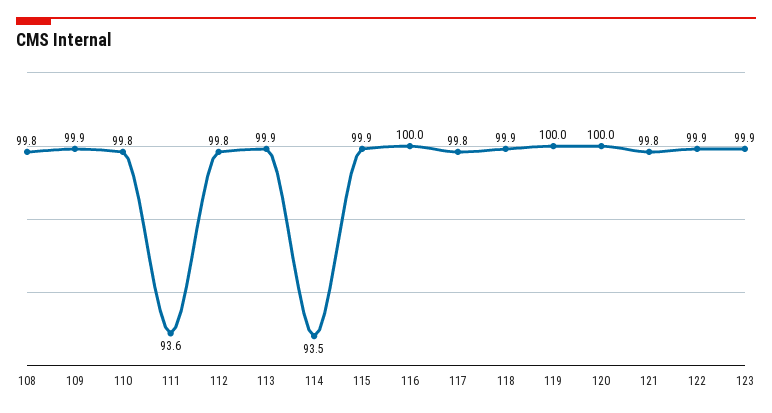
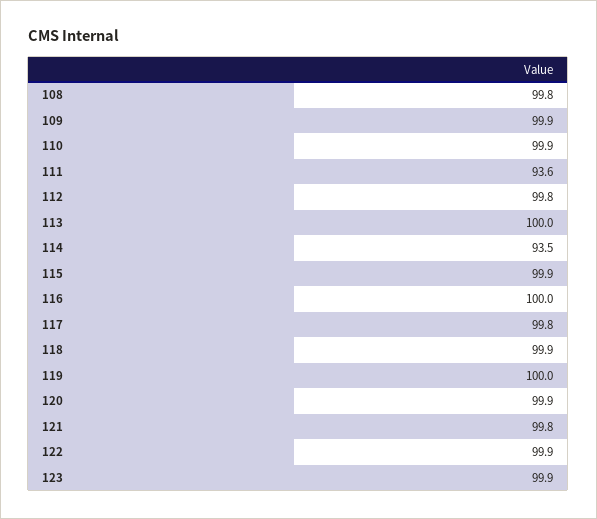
  {
    "108": 99.8,
    "109": 99.9,
-   "110": 99.8,
+   "110": 99.9,
    "111": 93.6,
    "112": 99.8,
-   "113": 99.9,
+   "113": 100,
    "114": 93.5,
    "115": 99.9,
    "116": 100,
    "117": 99.8,
    "118": 99.9,
    "119": 100,
-   "120": 100,
+   "120": 99.9,
    "121": 99.8,
    "122": 99.9,
    "123": 99.9
  }

